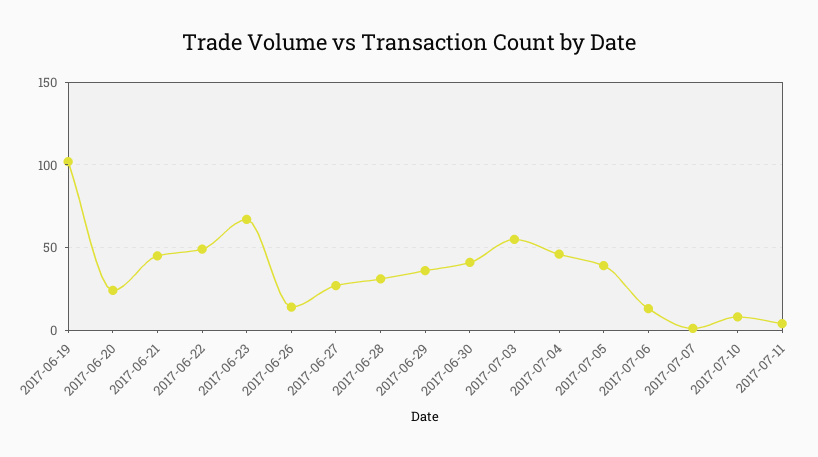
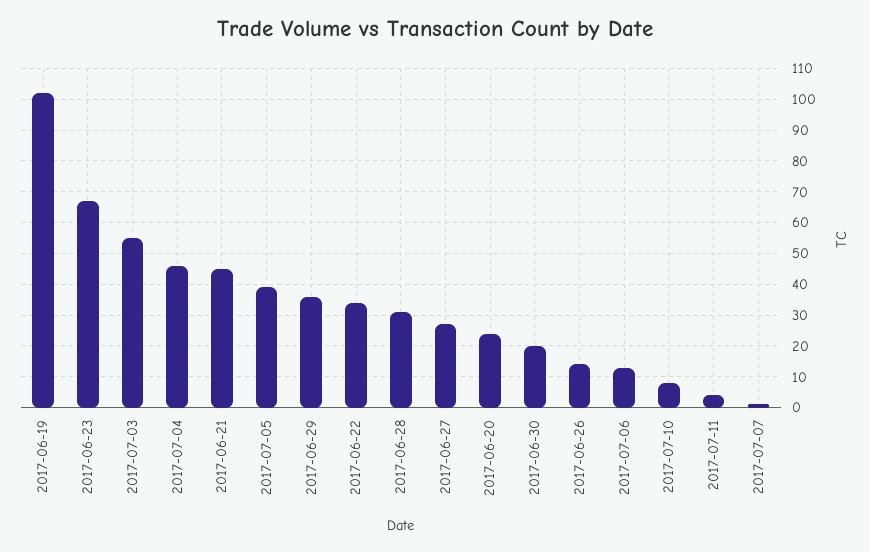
  {
    "2017-06-19": 100,
    "2017-06-20": 25,
    "2017-06-21": 45,
-   "2017-06-22": 50,
+   "2017-06-22": 35,
    "2017-06-23": 65,
    "2017-06-26": 15,
    "2017-06-27": 25,
    "2017-06-28": 30,
    "2017-06-29": 35,
-   "2017-06-30": 40,
+   "2017-06-30": 20,
    "2017-07-03": 55,
    "2017-07-04": 45,
    "2017-07-05": 40,
    "2017-07-06": 15,
    "2017-07-07": 0,
    "2017-07-10": 10,
    "2017-07-11": 5
  }

